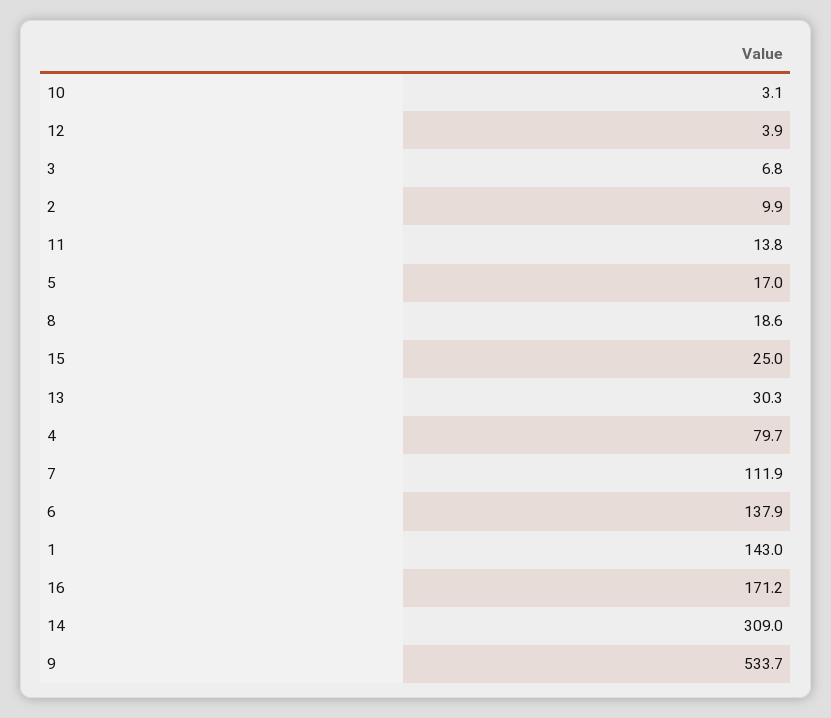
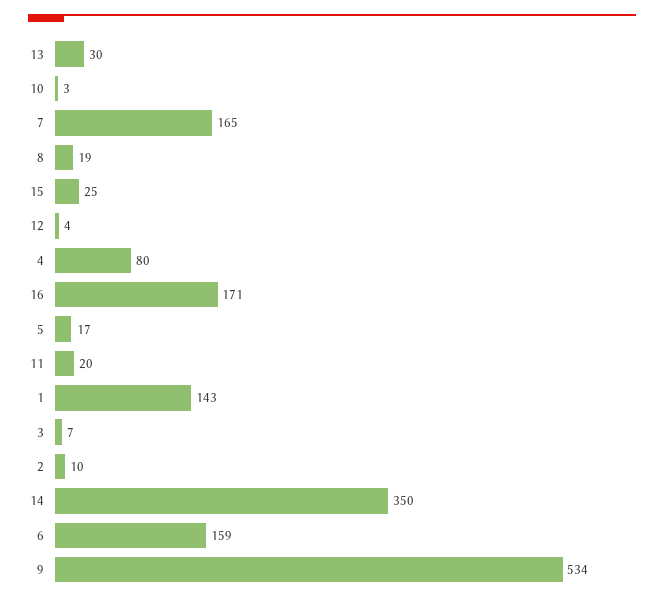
  {
    "10": 3.1,
    "12": 3.9,
    "3": 6.8,
    "2": 9.9,
-   "11": 13.8,
+   "11": 20,
    "5": 17,
    "8": 18.6,
    "15": 25,
    "13": 30.3,
    "4": 79.7,
-   "7": 111.9,
+   "7": 165,
-   "6": 137.9,
+   "6": 159,
    "1": 143,
    "16": 171.2,
-   "14": 309,
+   "14": 350,
    "9": 533.7
  }

